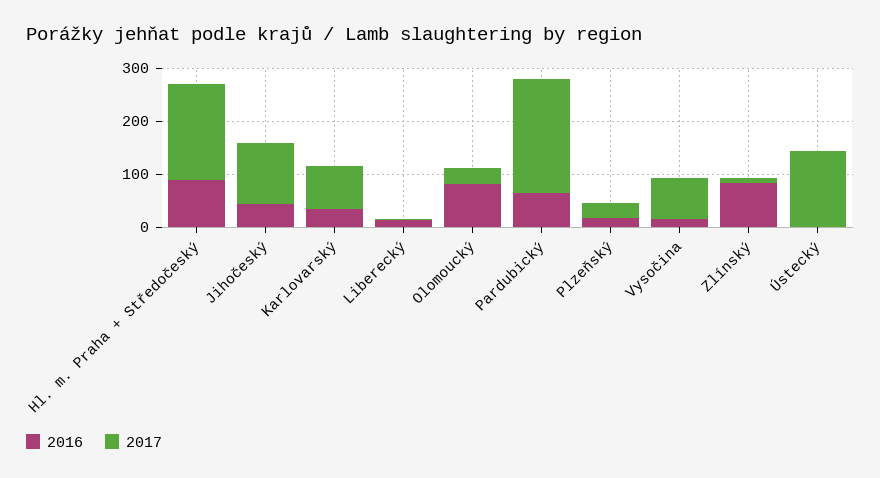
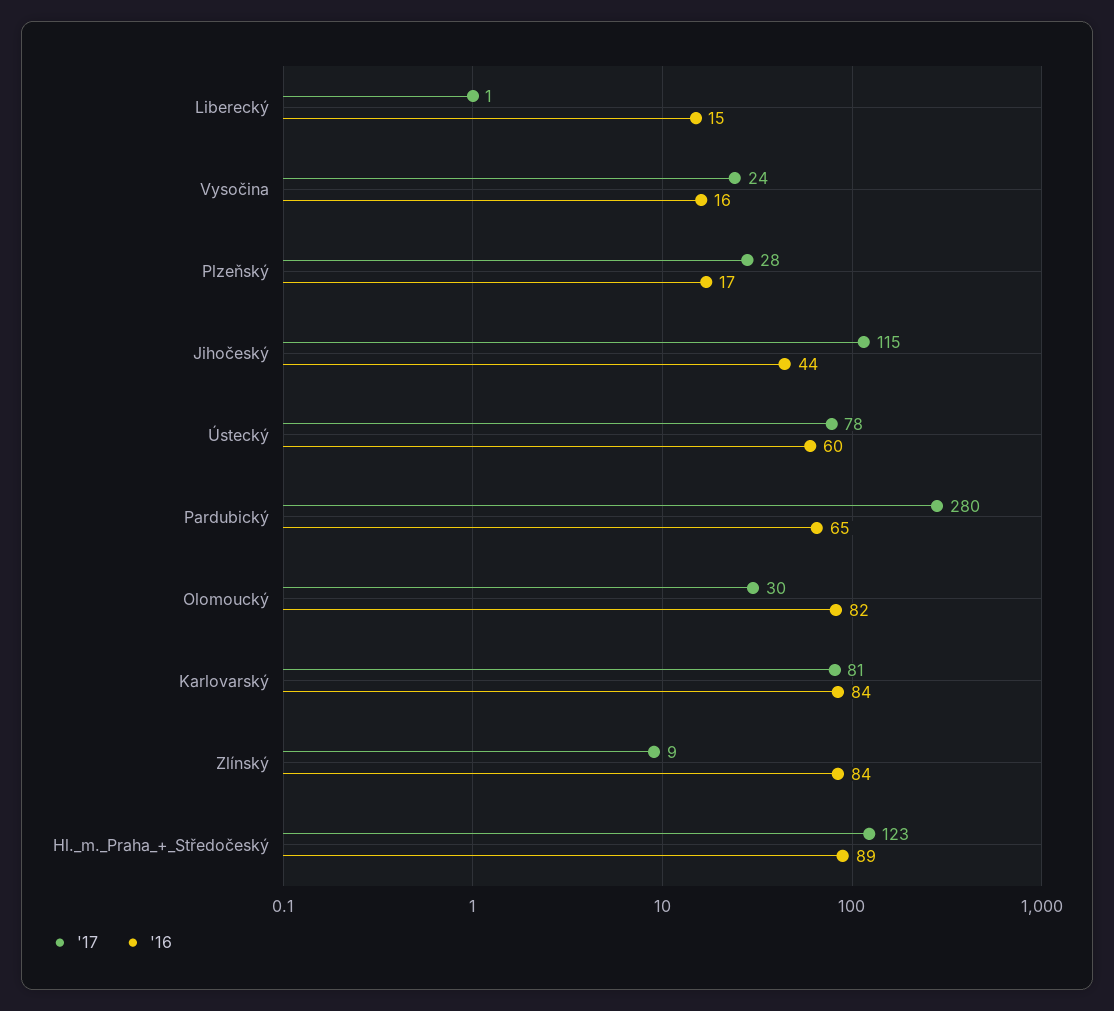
  {
    "2016": {
      "Hl. m. Praha + Středočeský": 89,
      "Jihočeský": 44,
-     "Karlovarský": 40,
+     "Karlovarský": 84,
      "Liberecký": 15,
      "Olomoucký": 82,
      "Pardubický": 65,
      "Plzeňský": 17,
      "Vysočina": 16,
      "Zlínský": 84,
-     "Ústecký": 0
+     "Ústecký": 60
    },
    "2017": {
-     "Hl. m. Praha + Středočeský": 180,
+     "Hl. m. Praha + Středočeský": 123,
      "Jihočeský": 115,
      "Karlovarský": 81,
      "Liberecký": 1,
      "Olomoucký": 30,
-     "Pardubický": 220,
+     "Pardubický": 280,
      "Plzeňský": 28,
-     "Vysočina": 80,
+     "Vysočina": 24,
      "Zlínský": 9,
-     "Ústecký": 140
+     "Ústecký": 78
    }
  }

